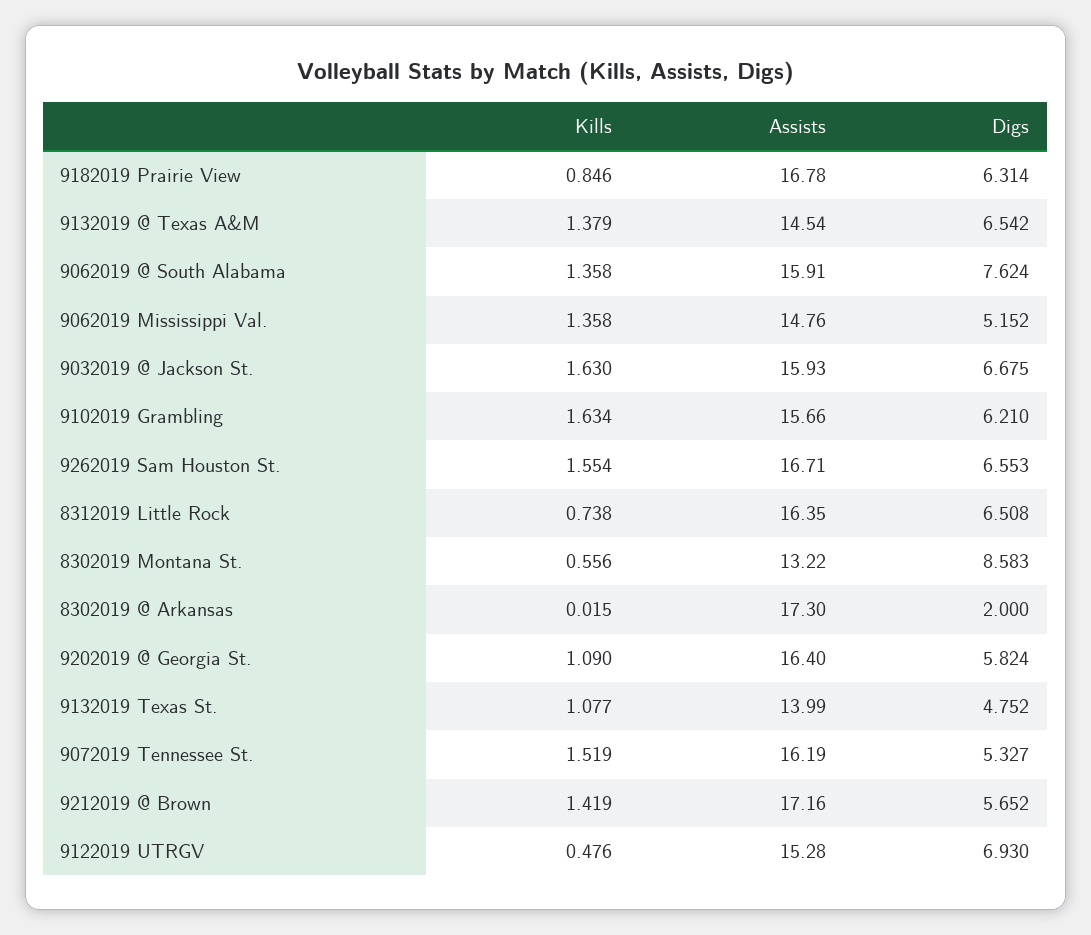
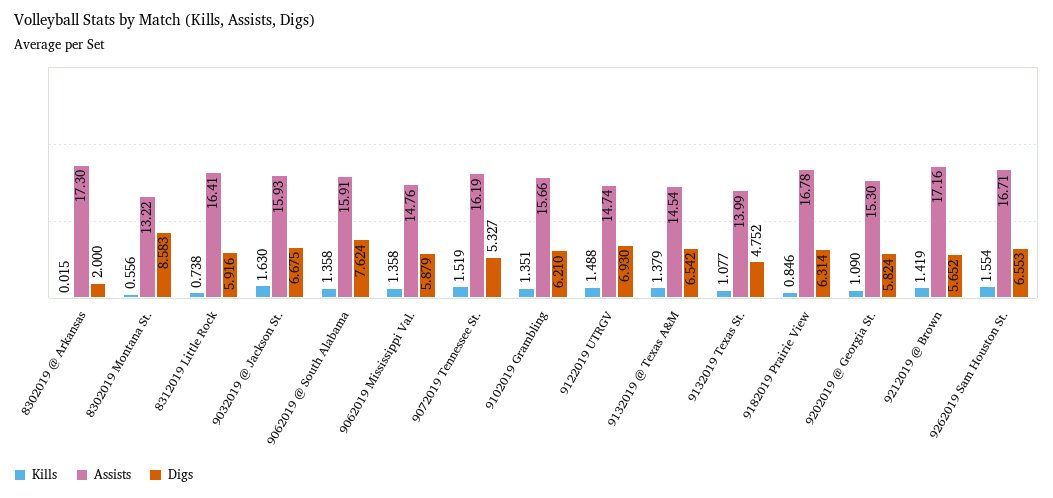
  {
    "Kills": {
      "9182019 Prairie View": 0.846,
      "9132019 @ Texas A&M": 1.379,
      "9062019 @ South Alabama": 1.358,
      "9062019 Mississippi Val.": 1.358,
      "9032019 @ Jackson St.": 1.63,
-     "9102019 Grambling": 1.634,
+     "9102019 Grambling": 1.351,
      "9262019 Sam Houston St.": 1.554,
      "8312019 Little Rock": 0.738,
      "8302019 Montana St.": 0.556,
      "8302019 @ Arkansas": 0.015,
      "9202019 @ Georgia St.": 1.09,
      "9132019 Texas St.": 1.077,
      "9072019 Tennessee St.": 1.519,
      "9212019 @ Brown": 1.419,
-     "9122019 UTRGV": 0.476
+     "9122019 UTRGV": 1.488
    },
    "Assists": {
      "9182019 Prairie View": 16.78,
      "9132019 @ Texas A&M": 14.54,
      "9062019 @ South Alabama": 15.91,
      "9062019 Mississippi Val.": 14.76,
      "9032019 @ Jackson St.": 15.93,
      "9102019 Grambling": 15.66,
      "9262019 Sam Houston St.": 16.71,
-     "8312019 Little Rock": 16.35,
+     "8312019 Little Rock": 16.41,
      "8302019 Montana St.": 13.22,
      "8302019 @ Arkansas": 17.3,
-     "9202019 @ Georgia St.": 16.4,
+     "9202019 @ Georgia St.": 15.3,
      "9132019 Texas St.": 13.99,
      "9072019 Tennessee St.": 16.19,
      "9212019 @ Brown": 17.16,
-     "9122019 UTRGV": 15.28
+     "9122019 UTRGV": 14.74
    },
    "Digs": {
      "9182019 Prairie View": 6.314,
      "9132019 @ Texas A&M": 6.542,
      "9062019 @ South Alabama": 7.624,
-     "9062019 Mississippi Val.": 5.152,
+     "9062019 Mississippi Val.": 5.879,
      "9032019 @ Jackson St.": 6.675,
      "9102019 Grambling": 6.21,
      "9262019 Sam Houston St.": 6.553,
-     "8312019 Little Rock": 6.508,
+     "8312019 Little Rock": 5.916,
      "8302019 Montana St.": 8.583,
      "8302019 @ Arkansas": 2,
      "9202019 @ Georgia St.": 5.824,
      "9132019 Texas St.": 4.752,
      "9072019 Tennessee St.": 5.327,
      "9212019 @ Brown": 5.652,
      "9122019 UTRGV": 6.93
    }
  }

